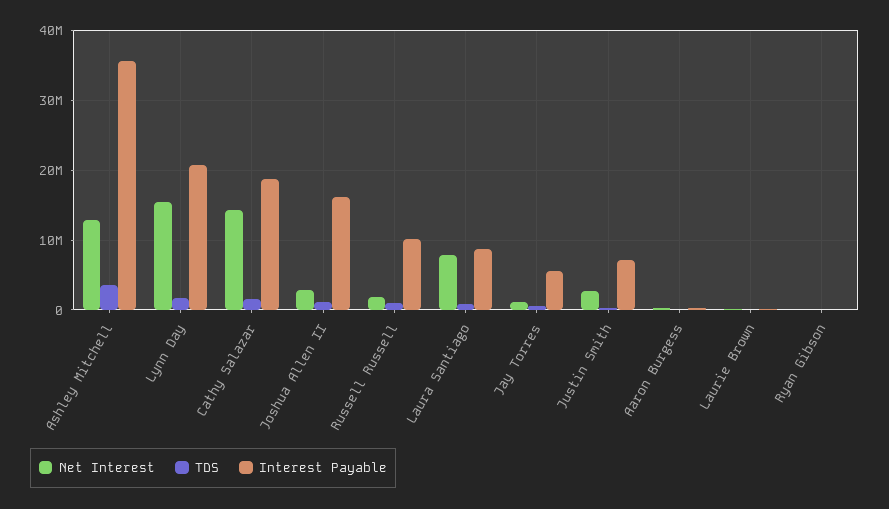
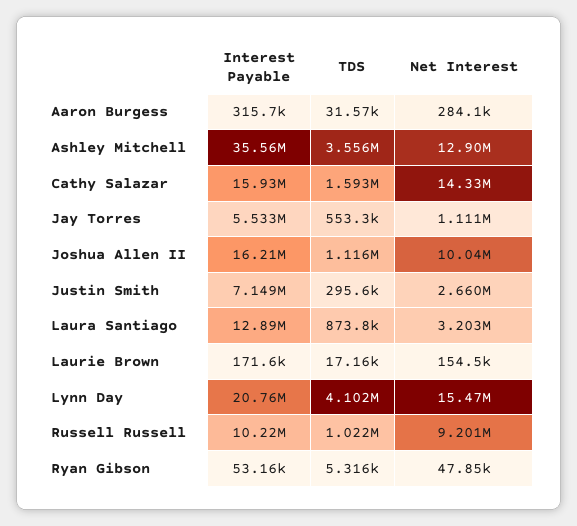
  {
    "Net Interest": {
      "Ashley Mitchell": 12900000,
      "Lynn Day": 15470000,
      "Cathy Salazar": 14330000,
-     "Joshua Allen II": 3000000,
+     "Joshua Allen II": 10040000,
-     "Russell Russell": 2000000,
+     "Russell Russell": 9201000,
-     "Laura Santiago": 8000000,
+     "Laura Santiago": 3203000,
      "Jay Torres": 1111000,
      "Justin Smith": 2660000,
      "Aaron Burgess": 284100,
      "Laurie Brown": 154500,
      "Ryan Gibson": 47850
    },
    "TDS": {
      "Ashley Mitchell": 3556000,
-     "Lynn Day": 2000000,
+     "Lynn Day": 4102000,
      "Cathy Salazar": 1593000,
      "Joshua Allen II": 1116000,
      "Russell Russell": 1022000,
      "Laura Santiago": 873800,
      "Jay Torres": 553300,
      "Justin Smith": 295600,
      "Aaron Burgess": 31570,
      "Laurie Brown": 17160,
      "Ryan Gibson": 5316
    },
    "Interest Payable": {
      "Ashley Mitchell": 35560000,
      "Lynn Day": 20760000,
-     "Cathy Salazar": 19000000,
+     "Cathy Salazar": 15930000,
      "Joshua Allen II": 16210000,
      "Russell Russell": 10220000,
-     "Laura Santiago": 9000000,
+     "Laura Santiago": 12890000,
      "Jay Torres": 5533000,
      "Justin Smith": 7149000,
      "Aaron Burgess": 315700,
      "Laurie Brown": 171600,
      "Ryan Gibson": 53160
    }
  }

